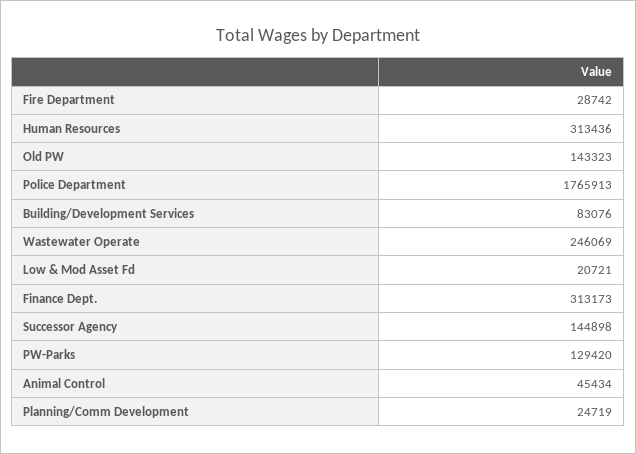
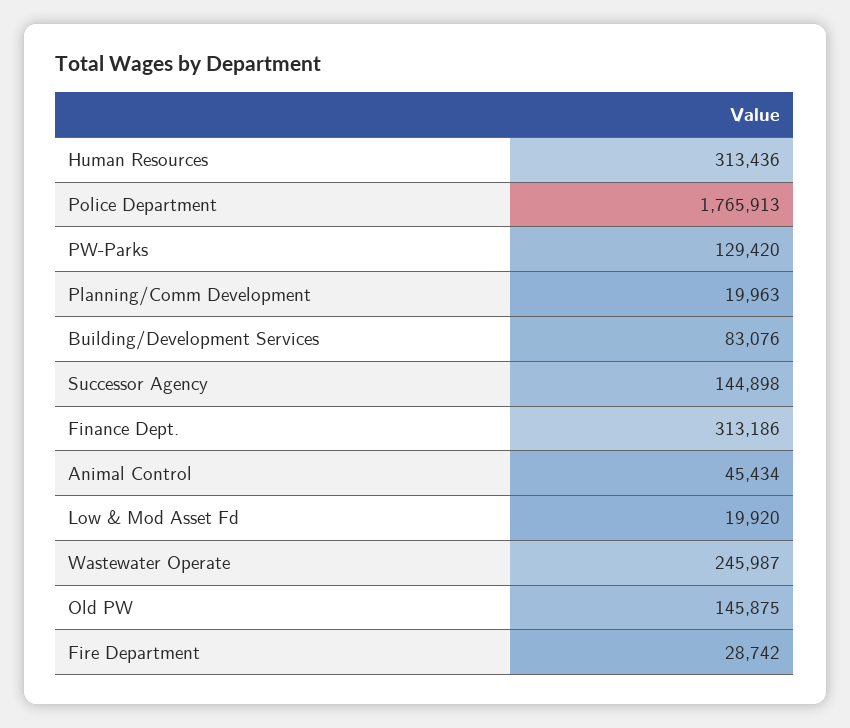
  {
    "Fire Department": 28742,
    "Human Resources": 313436,
-   "Old PW": 143323,
+   "Old PW": 145875,
    "Police Department": 1765913,
    "Building/Development Services": 83076,
-   "Wastewater Operate": 246069,
+   "Wastewater Operate": 245987,
-   "Low & Mod Asset Fd": 20721,
+   "Low & Mod Asset Fd": 19920,
-   "Finance Dept.": 313173,
+   "Finance Dept.": 313186,
    "Successor Agency": 144898,
    "PW-Parks": 129420,
    "Animal Control": 45434,
-   "Planning/Comm Development": 24719
+   "Planning/Comm Development": 19963
  }

